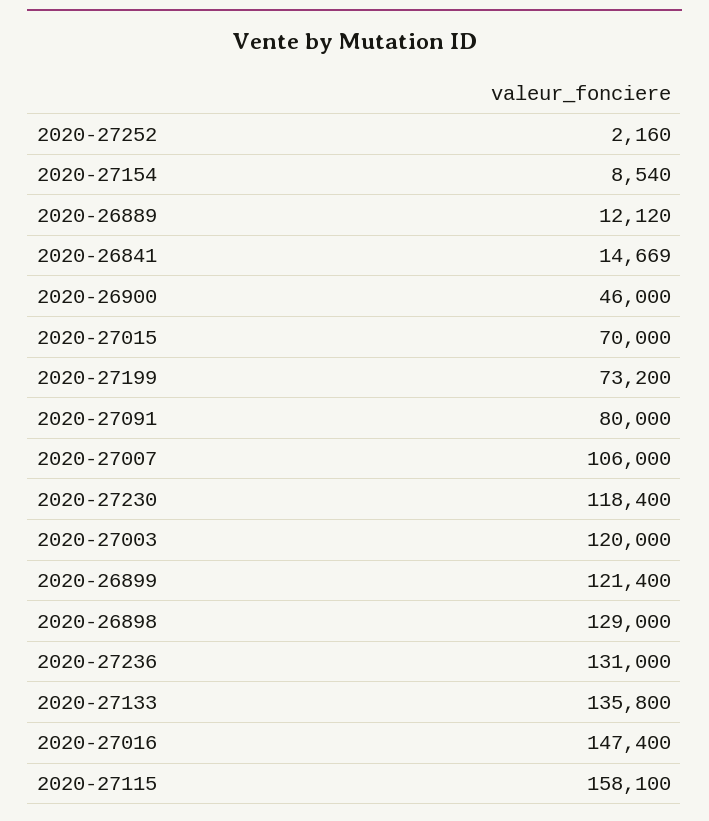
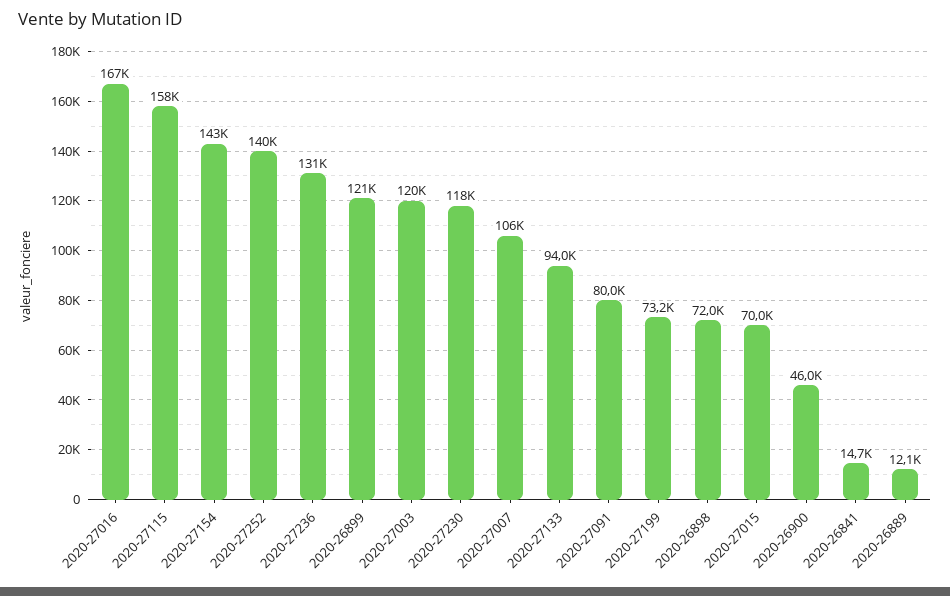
  {
-   "2020-27252": 2160,
+   "2020-27252": 140000,
-   "2020-27154": 8540,
+   "2020-27154": 143000,
    "2020-26889": 12120,
    "2020-26841": 14669,
    "2020-26900": 46000,
    "2020-27015": 70000,
    "2020-27199": 73200,
    "2020-27091": 80000,
    "2020-27007": 106000,
    "2020-27230": 118400,
    "2020-27003": 120000,
    "2020-26899": 121400,
-   "2020-26898": 129000,
+   "2020-26898": 72000,
    "2020-27236": 131000,
-   "2020-27133": 135800,
+   "2020-27133": 94000,
-   "2020-27016": 147400,
+   "2020-27016": 167000,
    "2020-27115": 158100
  }

